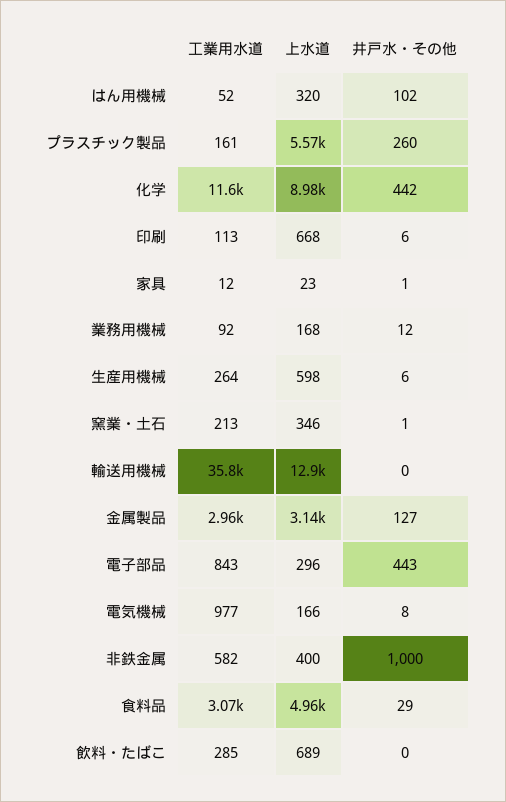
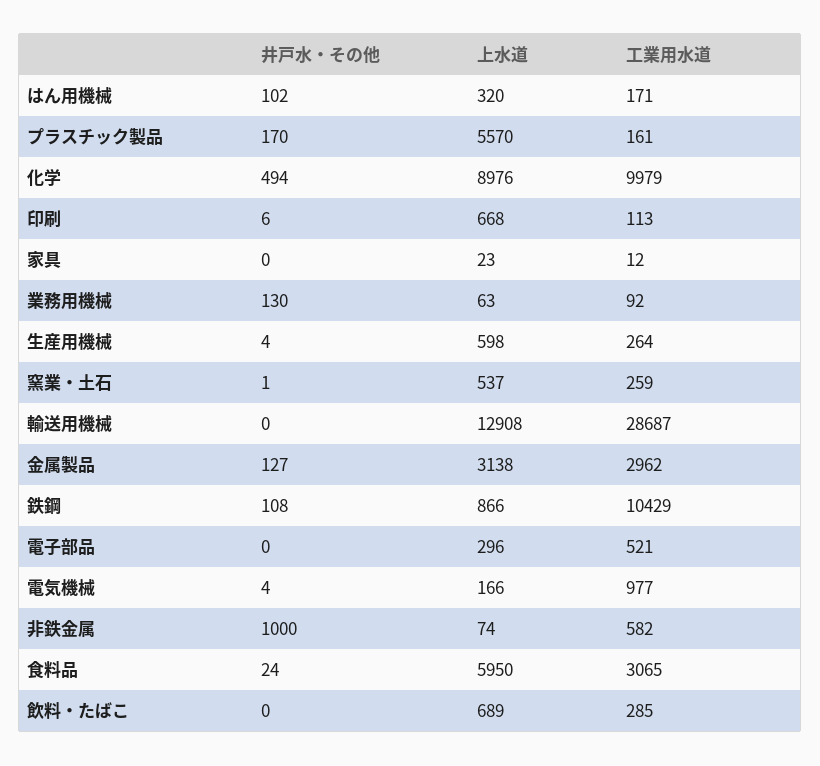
  {
    "工業用水道": {
-     "はん用機械": 52,
+     "はん用機械": 171,
      "プラスチック製品": 161,
-     "化学": 11600,
+     "化学": 9979,
      "印刷": 113,
      "家具": 12,
      "業務用機械": 92,
      "生産用機械": 264,
-     "窯業・土石": 213,
+     "窯業・土石": 259,
-     "輸送用機械": 35800,
+     "輸送用機械": 28687,
      "金属製品": 2962,
-     "電子部品": 843,
+     "電子部品": 521,
      "電気機械": 977,
      "非鉄金属": 582,
      "食料品": 3065,
-     "飲料・たばこ": 285
+     "飲料・たばこ": 285,
+     "鉄鋼": 10429
    },
    "上水道": {
      "はん用機械": 320,
      "プラスチック製品": 5570,
      "化学": 8976,
      "印刷": 668,
      "家具": 23,
-     "業務用機械": 168,
+     "業務用機械": 63,
      "生産用機械": 598,
-     "窯業・土石": 346,
+     "窯業・土石": 537,
      "輸送用機械": 12908,
      "金属製品": 3138,
      "電子部品": 296,
      "電気機械": 166,
-     "非鉄金属": 400,
+     "非鉄金属": 74,
-     "食料品": 4960,
+     "食料品": 5950,
-     "飲料・たばこ": 689
+     "飲料・たばこ": 689,
+     "鉄鋼": 866
    },
    "井戸水・その他": {
      "はん用機械": 102,
-     "プラスチック製品": 260,
+     "プラスチック製品": 170,
-     "化学": 442,
+     "化学": 494,
      "印刷": 6,
-     "家具": 1,
+     "家具": 0,
-     "業務用機械": 12,
+     "業務用機械": 130,
-     "生産用機械": 6,
+     "生産用機械": 4,
      "窯業・土石": 1,
      "輸送用機械": 0,
      "金属製品": 127,
-     "電子部品": 443,
+     "電子部品": 0,
-     "電気機械": 8,
+     "電気機械": 4,
      "非鉄金属": 1000,
-     "食料品": 29,
+     "食料品": 24,
-     "飲料・たばこ": 0
+     "飲料・たばこ": 0,
+     "鉄鋼": 108
    }
  }

